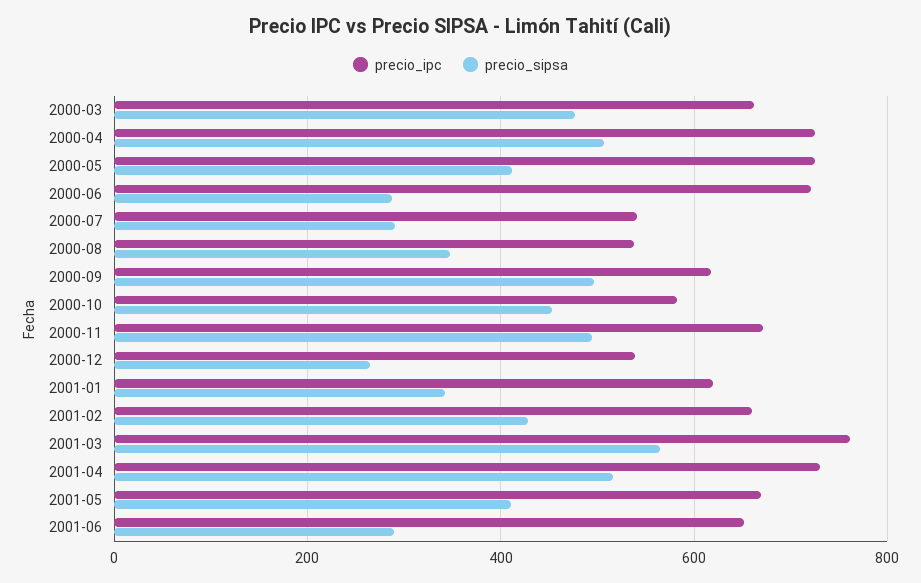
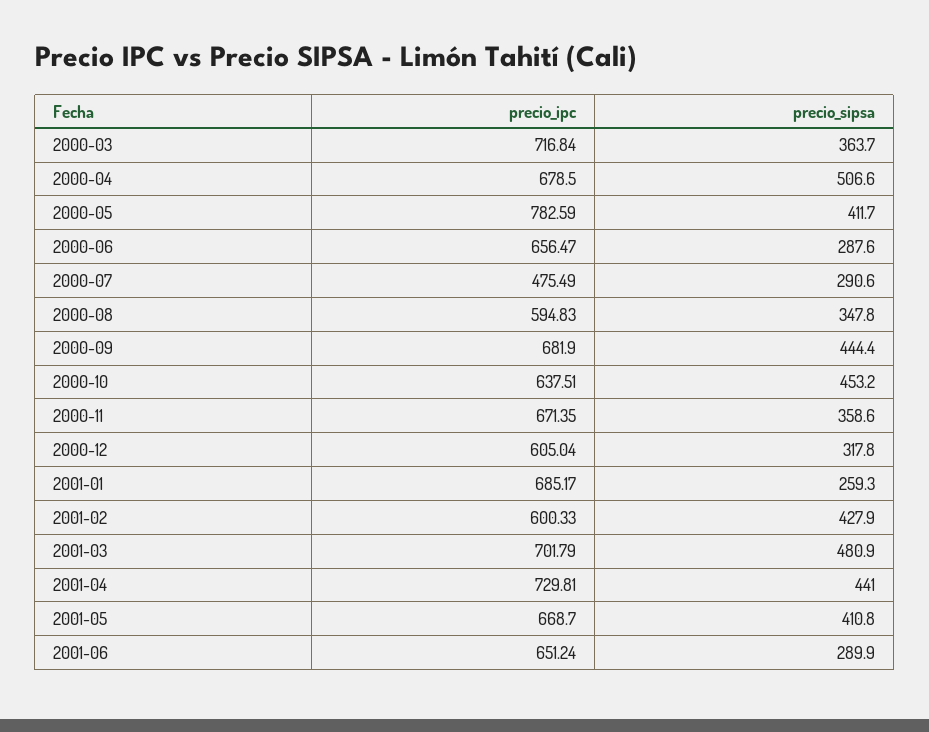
  {
    "precio_ipc": {
-     "2000-03": 660,
+     "2000-03": 716.84,
-     "2000-04": 720,
+     "2000-04": 678.5,
-     "2000-05": 720,
+     "2000-05": 782.59,
-     "2000-06": 720,
+     "2000-06": 656.47,
-     "2000-07": 540,
+     "2000-07": 475.49,
-     "2000-08": 540,
+     "2000-08": 594.83,
-     "2000-09": 620,
+     "2000-09": 681.9,
-     "2000-10": 580,
+     "2000-10": 637.51,
      "2000-11": 671.35,
-     "2000-12": 540,
+     "2000-12": 605.04,
-     "2001-01": 620,
+     "2001-01": 685.17,
-     "2001-02": 660,
+     "2001-02": 600.33,
-     "2001-03": 760,
+     "2001-03": 701.79,
      "2001-04": 729.81,
      "2001-05": 668.7,
      "2001-06": 651.24
    },
    "precio_sipsa": {
-     "2000-03": 480,
+     "2000-03": 363.7,
      "2000-04": 506.6,
      "2000-05": 411.7,
      "2000-06": 287.6,
      "2000-07": 290.6,
      "2000-08": 347.8,
-     "2000-09": 500,
+     "2000-09": 444.4,
      "2000-10": 453.2,
-     "2000-11": 500,
+     "2000-11": 358.6,
-     "2000-12": 260,
+     "2000-12": 317.8,
-     "2001-01": 340,
+     "2001-01": 259.3,
      "2001-02": 427.9,
-     "2001-03": 560,
+     "2001-03": 480.9,
-     "2001-04": 520,
+     "2001-04": 441,
      "2001-05": 410.8,
      "2001-06": 289.9
    }
  }

